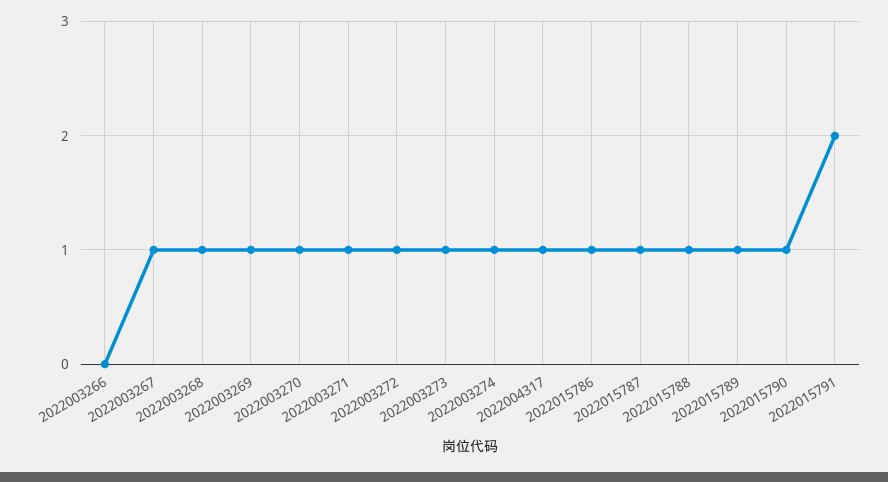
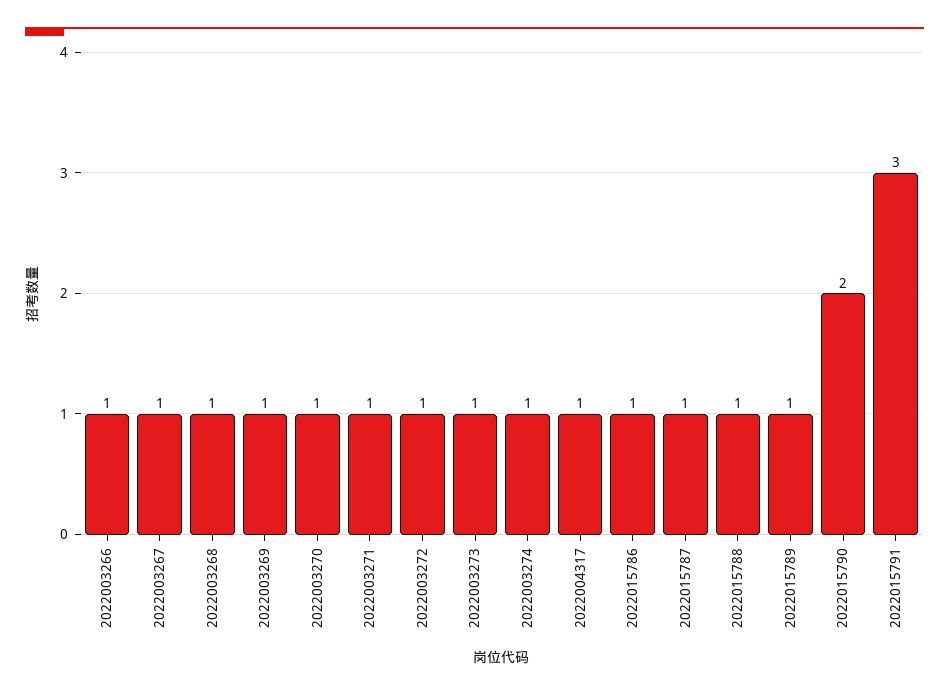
  {
-   "2022003266": 0,
+   "2022003266": 1,
    "2022003267": 1,
    "2022003268": 1,
    "2022003269": 1,
    "2022003270": 1,
    "2022003271": 1,
    "2022003272": 1,
    "2022003273": 1,
    "2022003274": 1,
    "2022004317": 1,
    "2022015786": 1,
    "2022015787": 1,
    "2022015788": 1,
    "2022015789": 1,
-   "2022015790": 1,
+   "2022015790": 2,
-   "2022015791": 2
+   "2022015791": 3
  }

